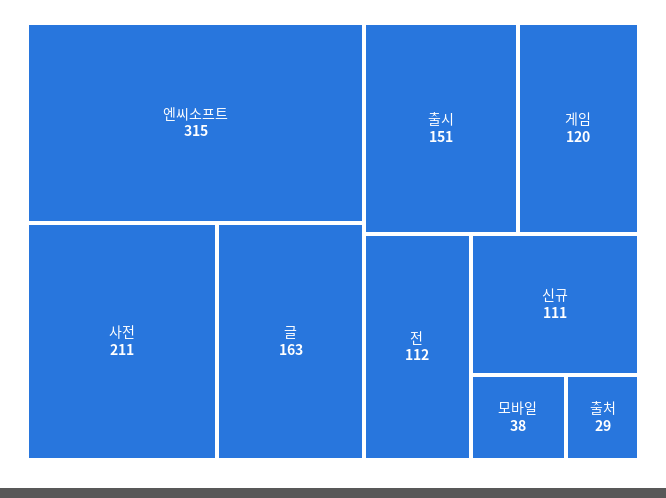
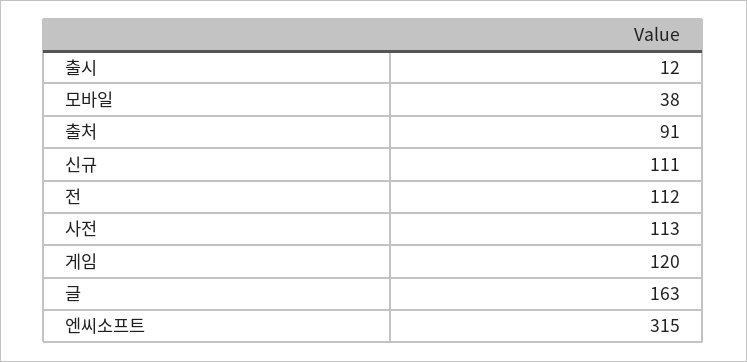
  {
    "엔씨소프트": 315,
-   "사전": 211,
+   "사전": 113,
    "글": 163,
-   "출시": 151,
+   "출시": 12,
    "게임": 120,
    "전": 112,
    "신규": 111,
    "모바일": 38,
-   "출처": 29
+   "출처": 91
  }

